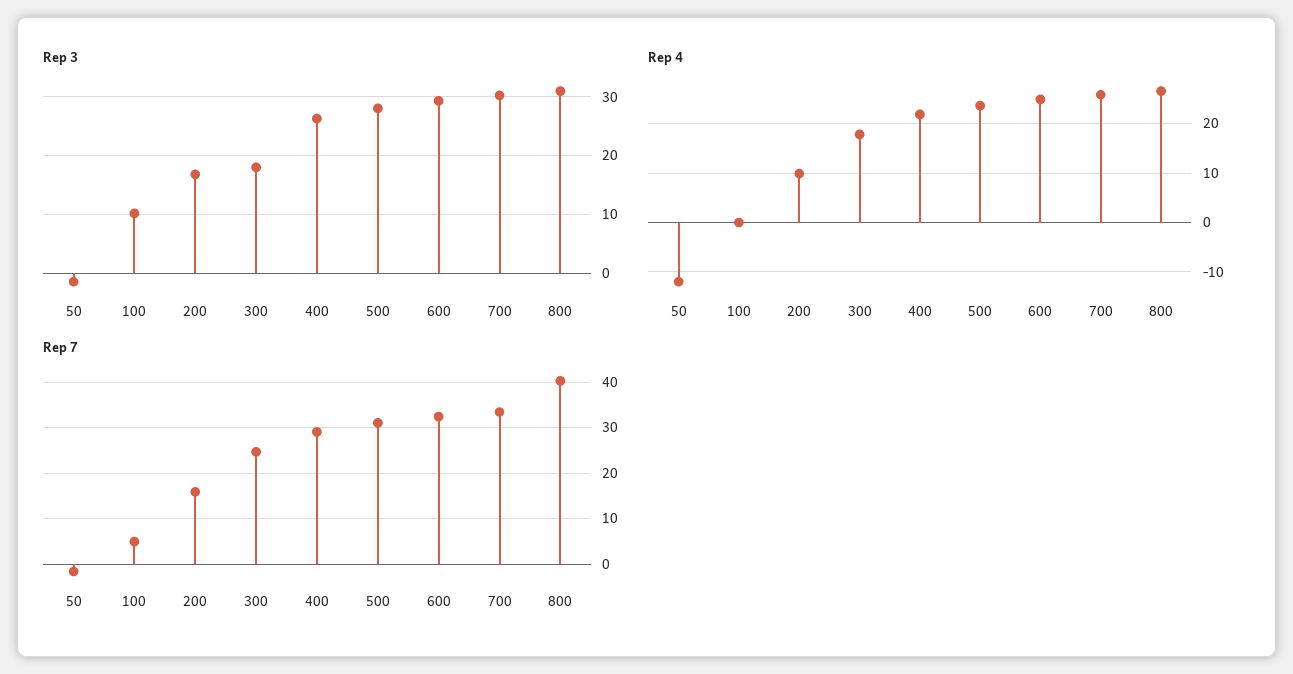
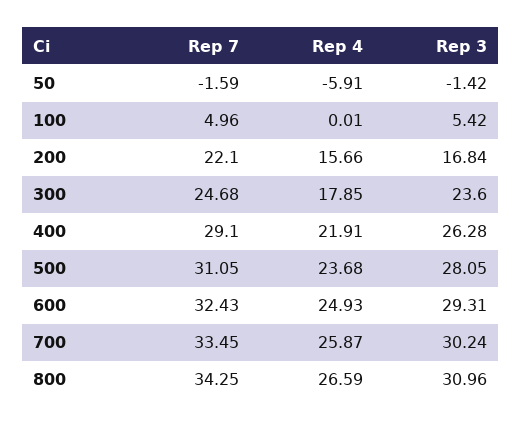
  {
    "Rep 3": {
      "50": -1.42,
-     "100": 10,
+     "100": 5.42,
      "200": 16.84,
-     "300": 18,
+     "300": 23.6,
      "400": 26.28,
      "500": 28.05,
      "600": 29.31,
      "700": 30.24,
      "800": 30.96
    },
    "Rep 4": {
-     "50": -12,
+     "50": -5.91,
      "100": 0.01,
-     "200": 10,
+     "200": 15.66,
      "300": 17.85,
      "400": 21.91,
      "500": 23.68,
      "600": 24.93,
      "700": 25.87,
      "800": 26.59
    },
    "Rep 7": {
      "50": -1.59,
      "100": 4.96,
-     "200": 16,
+     "200": 22.1,
      "300": 24.68,
      "400": 29.1,
      "500": 31.05,
      "600": 32.43,
      "700": 33.45,
-     "800": 40
+     "800": 34.25
    }
  }

